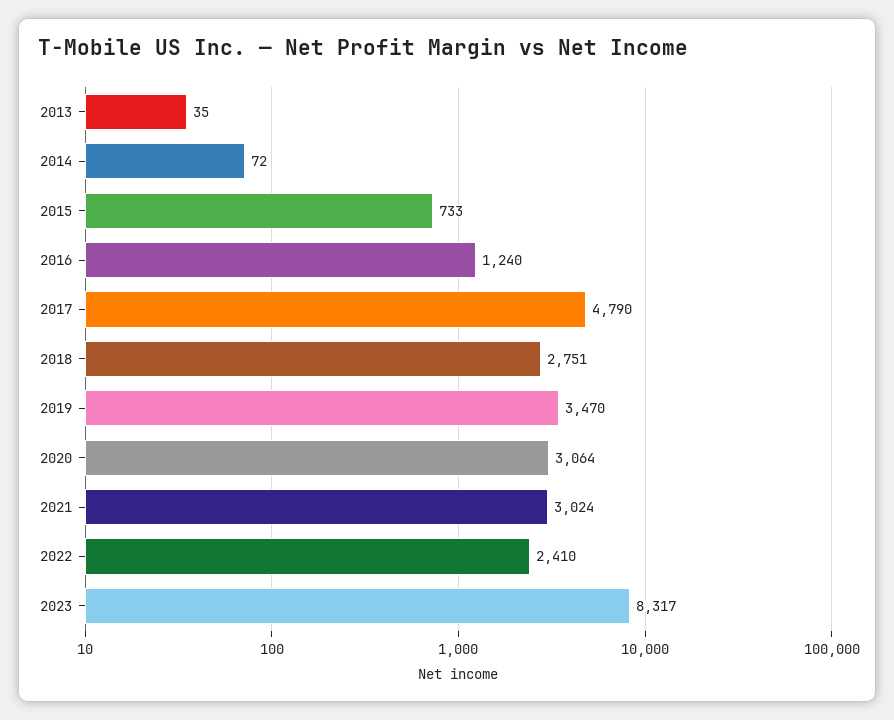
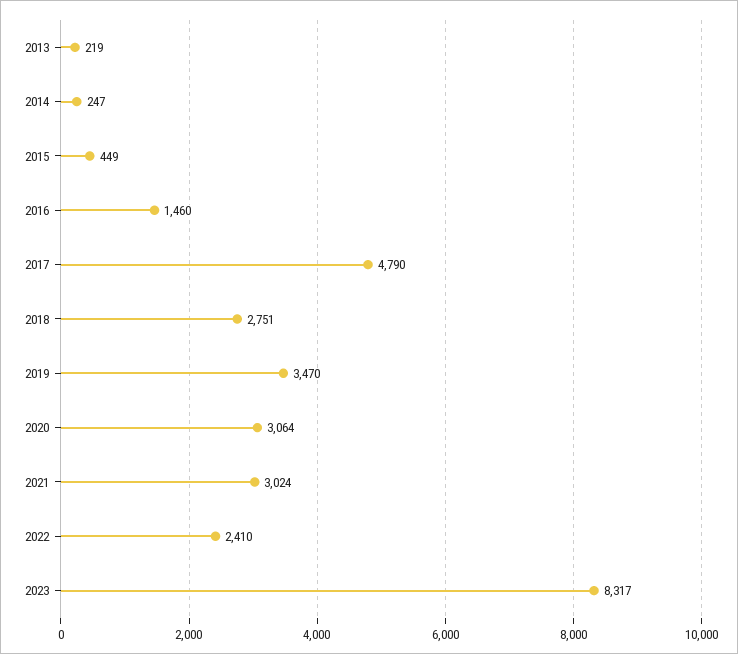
  {
-   "2013": 35,
+   "2013": 219,
-   "2014": 72,
+   "2014": 247,
-   "2015": 733,
+   "2015": 449,
-   "2016": 1240,
+   "2016": 1460,
    "2017": 4790,
    "2018": 2751,
    "2019": 3470,
    "2020": 3064,
    "2021": 3024,
    "2022": 2410,
    "2023": 8317
  }

